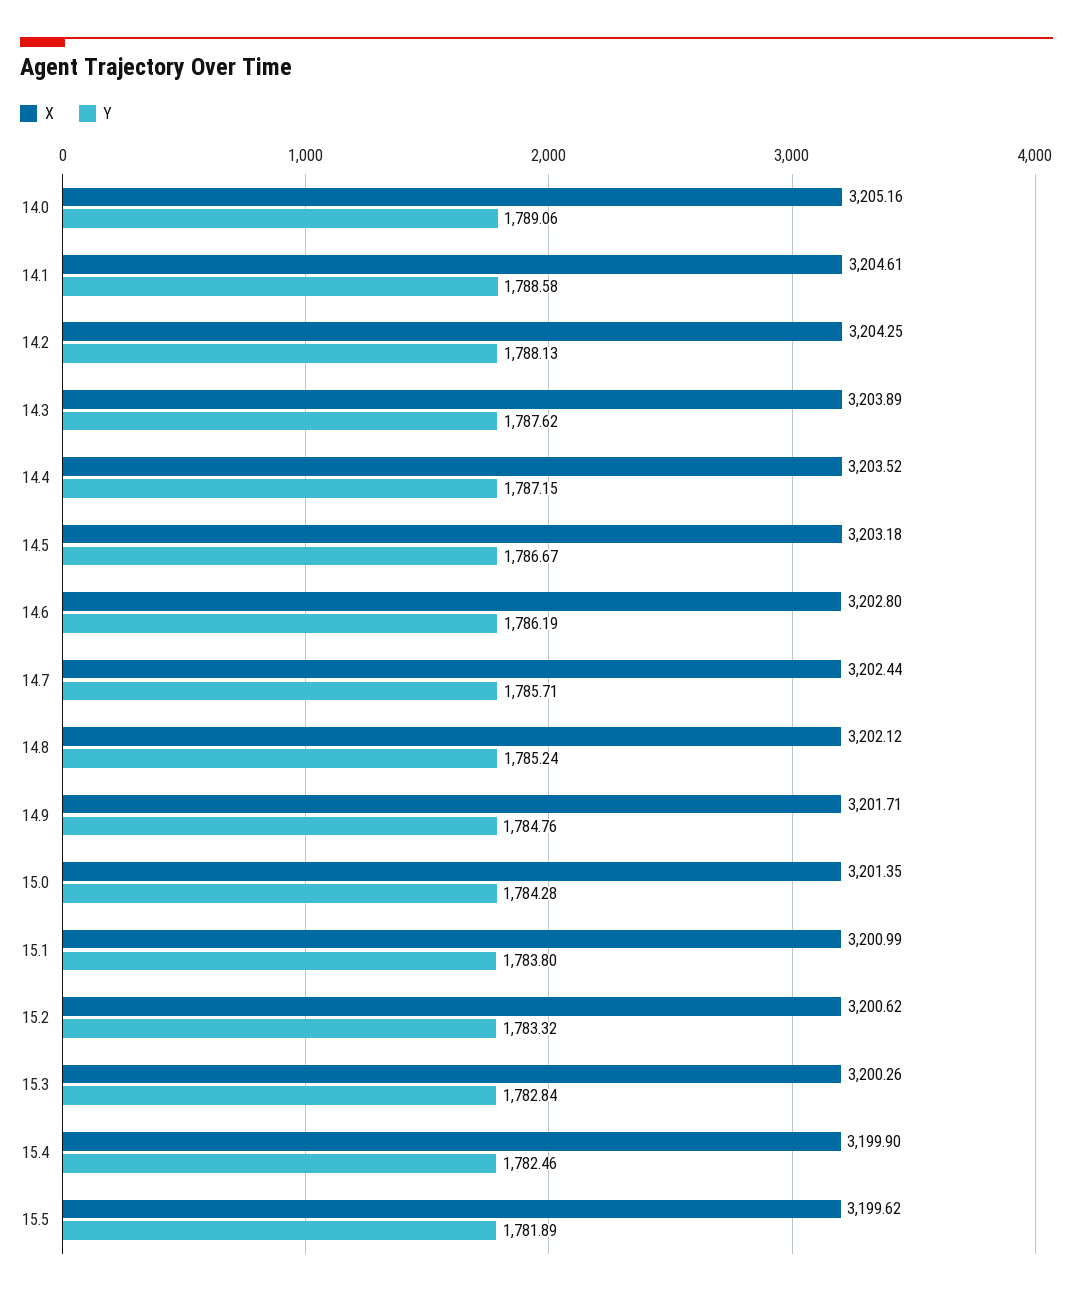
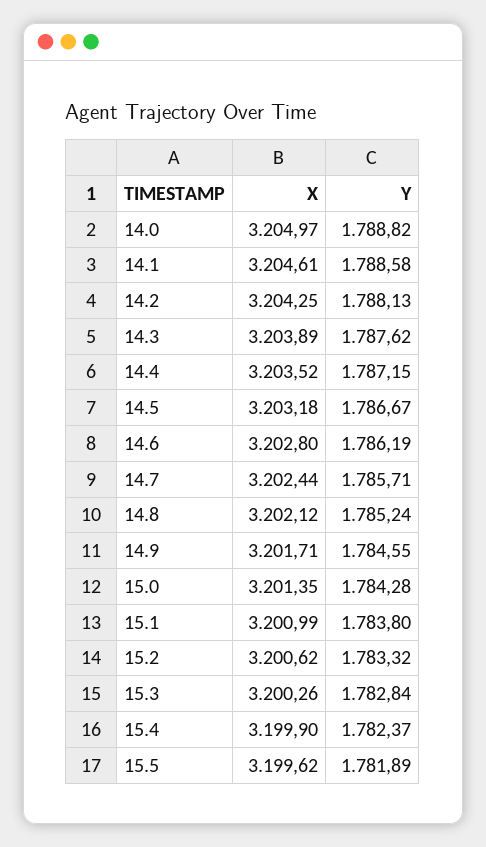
  {
    "X": {
-     "14.0": 3205.16,
+     "14.0": 3204.97,
      "14.1": 3204.61,
      "14.2": 3204.25,
      "14.3": 3203.89,
      "14.4": 3203.52,
      "14.5": 3203.18,
      "14.6": 3202.8,
      "14.7": 3202.44,
      "14.8": 3202.12,
      "14.9": 3201.71,
      "15.0": 3201.35,
      "15.1": 3200.99,
      "15.2": 3200.62,
      "15.3": 3200.26,
      "15.4": 3199.9,
      "15.5": 3199.62
    },
    "Y": {
-     "14.0": 1789.06,
+     "14.0": 1788.82,
      "14.1": 1788.58,
      "14.2": 1788.13,
      "14.3": 1787.62,
      "14.4": 1787.15,
      "14.5": 1786.67,
      "14.6": 1786.19,
      "14.7": 1785.71,
      "14.8": 1785.24,
-     "14.9": 1784.76,
+     "14.9": 1784.55,
      "15.0": 1784.28,
      "15.1": 1783.8,
      "15.2": 1783.32,
      "15.3": 1782.84,
-     "15.4": 1782.46,
+     "15.4": 1782.37,
      "15.5": 1781.89
    }
  }

